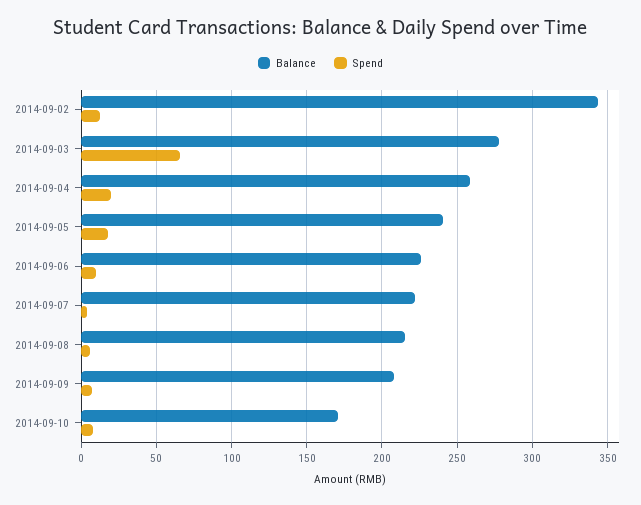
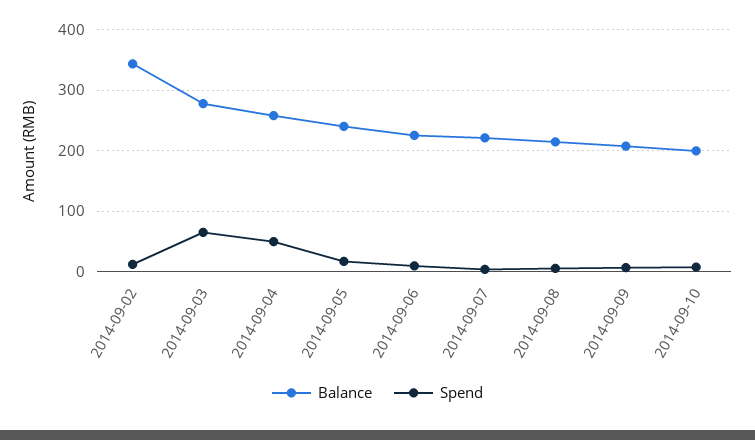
  {
    "Balance": {
      "2014-09-02": 345,
      "2014-09-03": 280,
      "2014-09-04": 260,
      "2014-09-05": 240,
      "2014-09-06": 225,
      "2014-09-07": 220,
      "2014-09-08": 215,
      "2014-09-09": 210,
-     "2014-09-10": 170
+     "2014-09-10": 200
    },
    "Spend": {
      "2014-09-02": 10,
      "2014-09-03": 65,
-     "2014-09-04": 20,
+     "2014-09-04": 50,
      "2014-09-05": 20,
      "2014-09-06": 10,
      "2014-09-07": 5,
      "2014-09-08": 5,
      "2014-09-09": 5,
      "2014-09-10": 10
    }
  }

